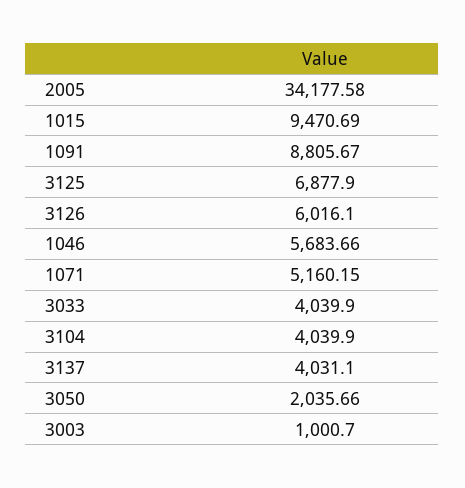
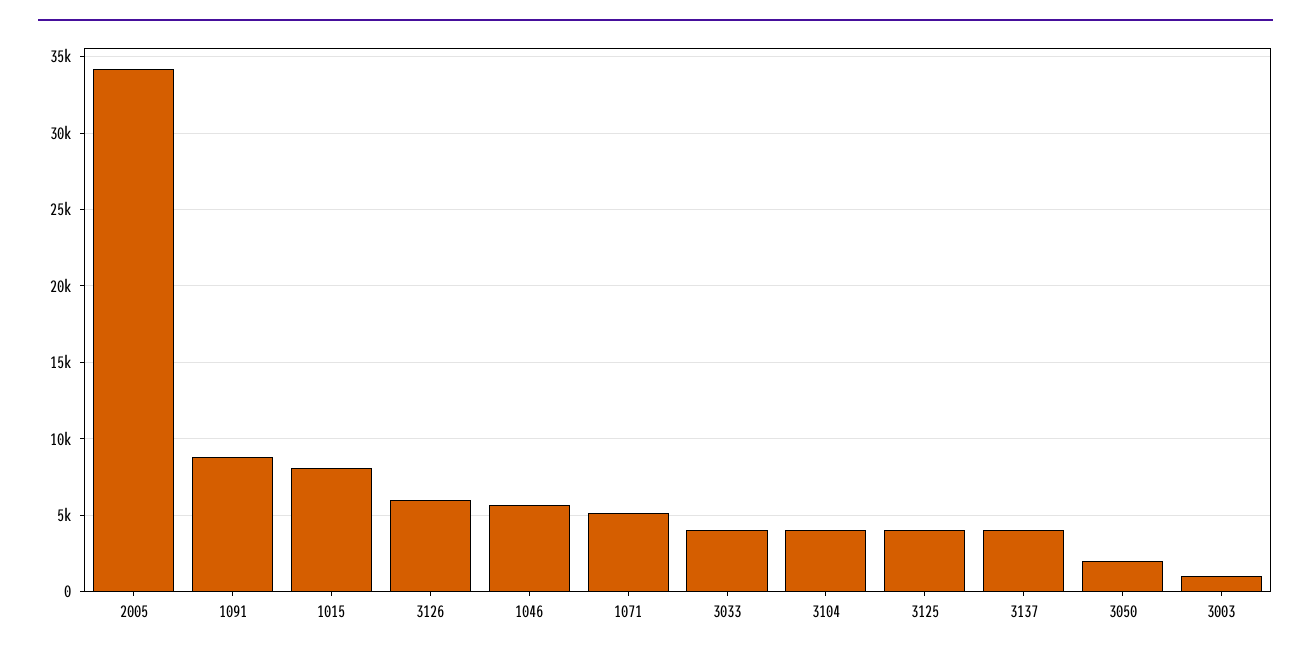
  {
    "2005": 34177.58,
-   "1015": 9470.69,
+   "1015": 8000,
    "1091": 8805.67,
-   "3125": 6877.9,
+   "3125": 4000,
    "3126": 6016.1,
    "1046": 5683.66,
    "1071": 5160.15,
    "3033": 4039.9,
    "3104": 4039.9,
    "3137": 4031.1,
    "3050": 2035.66,
    "3003": 1000.7
  }

